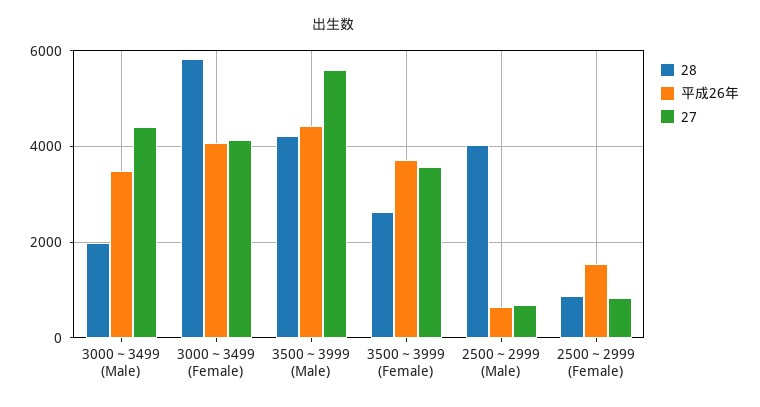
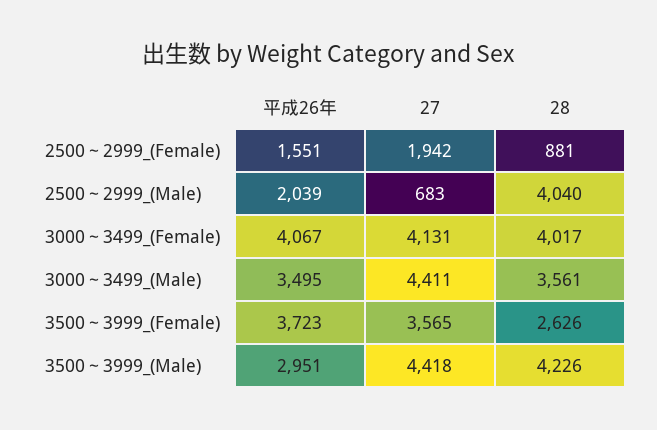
  {
    "28": {
-     "3000～3499 (Male)": 2000,
+     "3000～3499 (Male)": 3561,
-     "3000～3499 (Female)": 5800,
+     "3000～3499 (Female)": 4017,
      "3500～3999 (Male)": 4226,
      "3500～3999 (Female)": 2626,
      "2500～2999 (Male)": 4040,
      "2500～2999 (Female)": 881
    },
    "平成26年": {
      "3000～3499 (Male)": 3495,
      "3000～3499 (Female)": 4067,
-     "3500～3999 (Male)": 4400,
+     "3500～3999 (Male)": 2951,
      "3500～3999 (Female)": 3723,
-     "2500～2999 (Male)": 600,
+     "2500～2999 (Male)": 2039,
      "2500～2999 (Female)": 1551
    },
    "27": {
      "3000～3499 (Male)": 4411,
      "3000～3499 (Female)": 4131,
-     "3500～3999 (Male)": 5600,
+     "3500～3999 (Male)": 4418,
      "3500～3999 (Female)": 3565,
      "2500～2999 (Male)": 683,
-     "2500～2999 (Female)": 800
+     "2500～2999 (Female)": 1942
    }
  }

